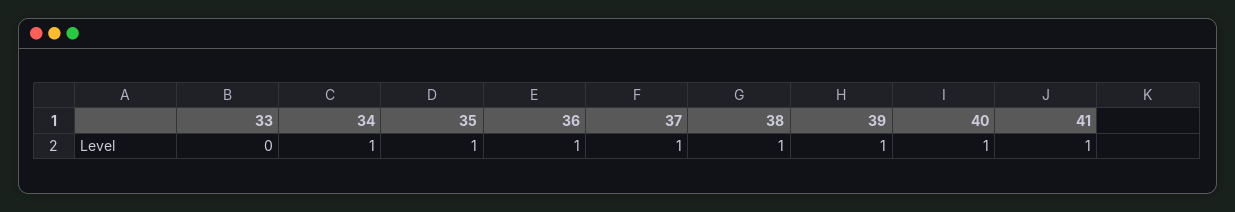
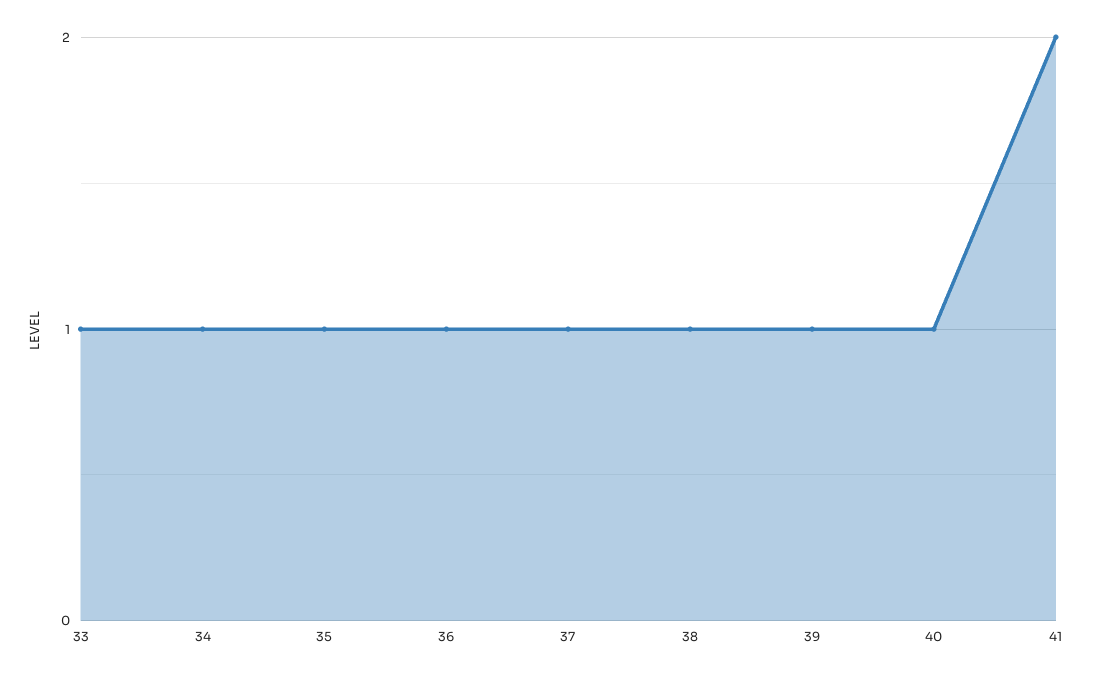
  {
-   "33": 0,
+   "33": 1,
    "34": 1,
    "35": 1,
    "36": 1,
    "37": 1,
    "38": 1,
    "39": 1,
    "40": 1,
-   "41": 1
+   "41": 2
  }

